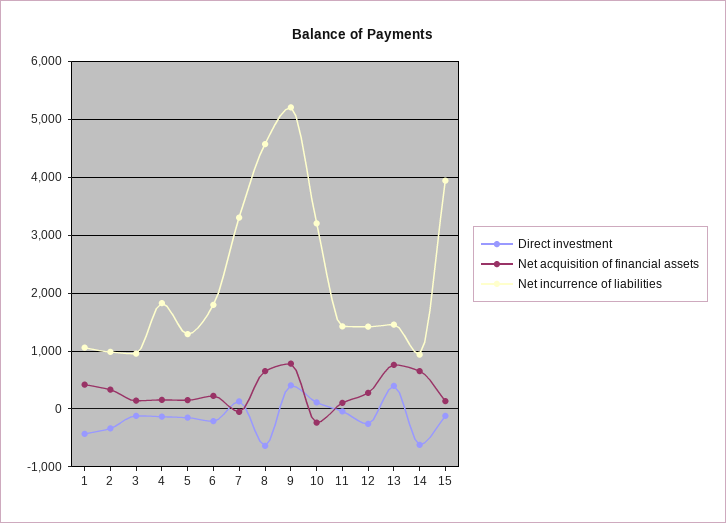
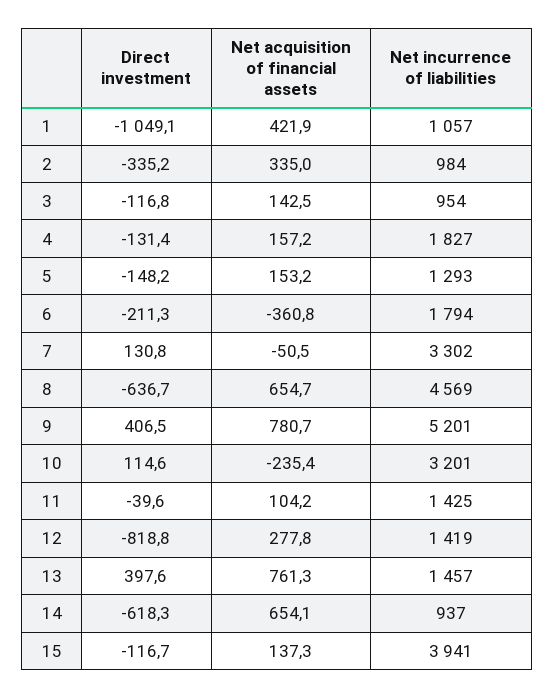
  {
    "Direct investment": {
-     "1": -400,
+     "1": -1049.1,
      "2": -335.2,
      "3": -116.8,
      "4": -131.4,
      "5": -148.2,
      "6": -211.3,
      "7": 130.8,
      "8": -636.7,
      "9": 406.5,
      "10": 114.6,
      "11": -39.6,
-     "12": -200,
+     "12": -818.8,
      "13": 397.6,
      "14": -618.3,
      "15": -116.7
    },
    "Net acquisition of financial assets": {
      "1": 421.9,
      "2": 335,
      "3": 142.5,
      "4": 157.2,
      "5": 153.2,
-     "6": 200,
+     "6": -360.8,
      "7": -50.5,
      "8": 654.7,
      "9": 780.7,
      "10": -235.4,
      "11": 104.2,
      "12": 277.8,
      "13": 761.3,
      "14": 654.1,
      "15": 137.3
    },
    "Net incurrence of liabilities": {
      "1": 1057,
      "2": 984,
      "3": 954,
      "4": 1827,
      "5": 1293,
      "6": 1794,
      "7": 3302,
      "8": 4569,
      "9": 5201,
      "10": 3201,
      "11": 1425,
      "12": 1419,
      "13": 1457,
      "14": 937,
      "15": 3941
    }
  }

